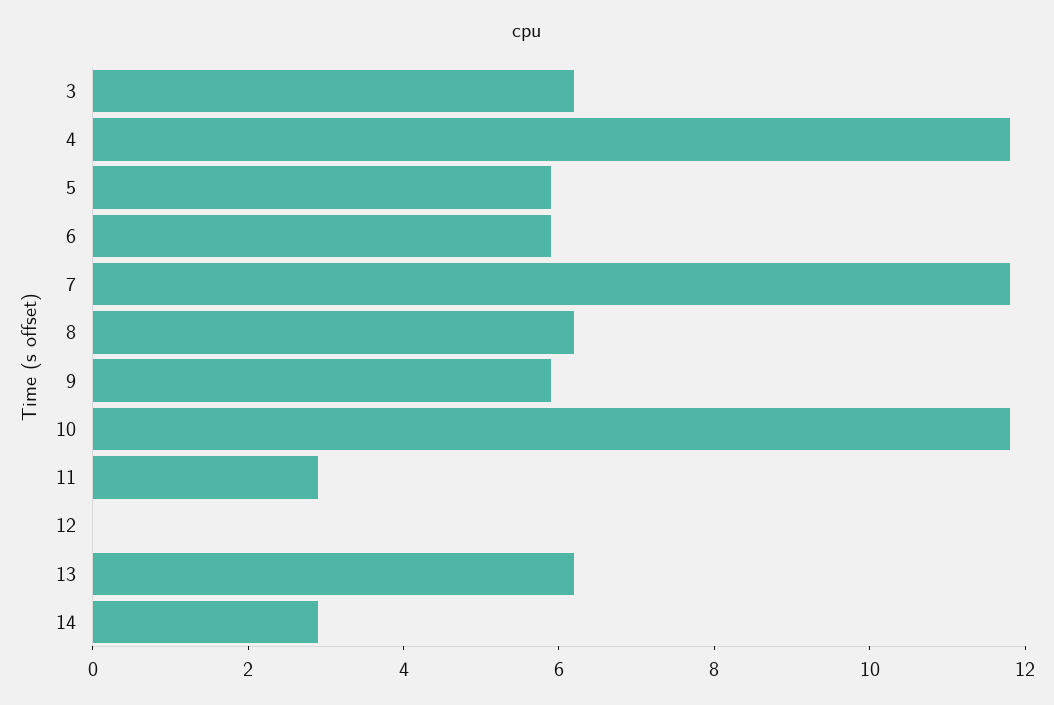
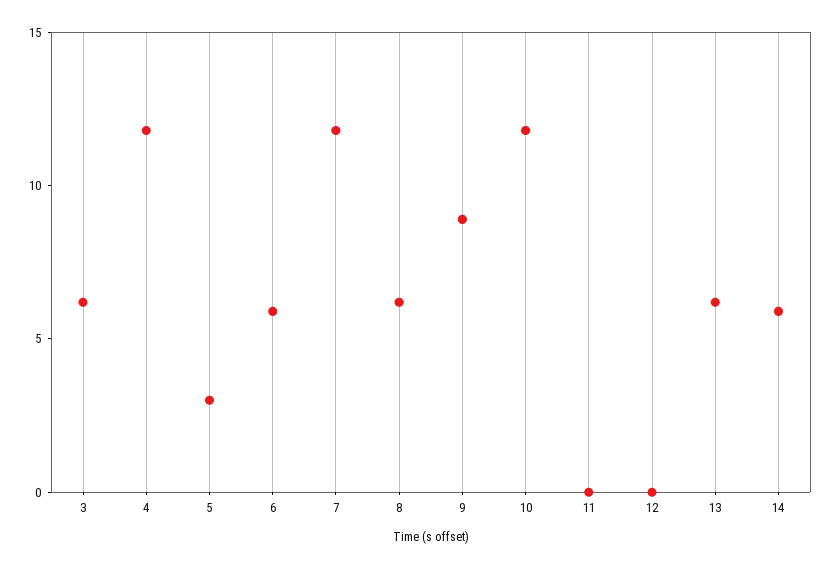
  {
    "3": 6,
    "4": 12,
-   "5": 6,
+   "5": 3,
    "6": 6,
    "7": 12,
    "8": 6,
-   "9": 6,
+   "9": 9,
    "10": 12,
-   "11": 3,
+   "11": 0,
    "12": 0,
    "13": 6,
-   "14": 3
+   "14": 6
  }

